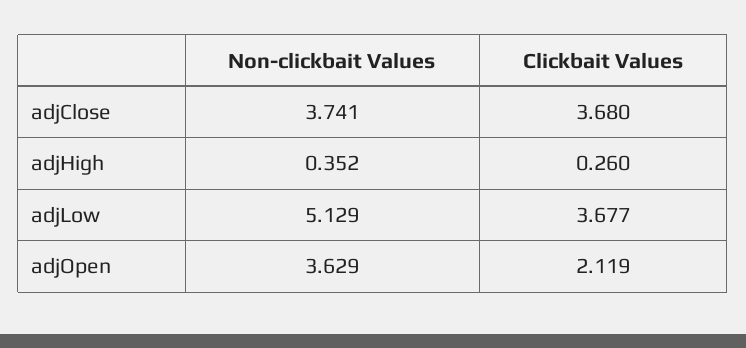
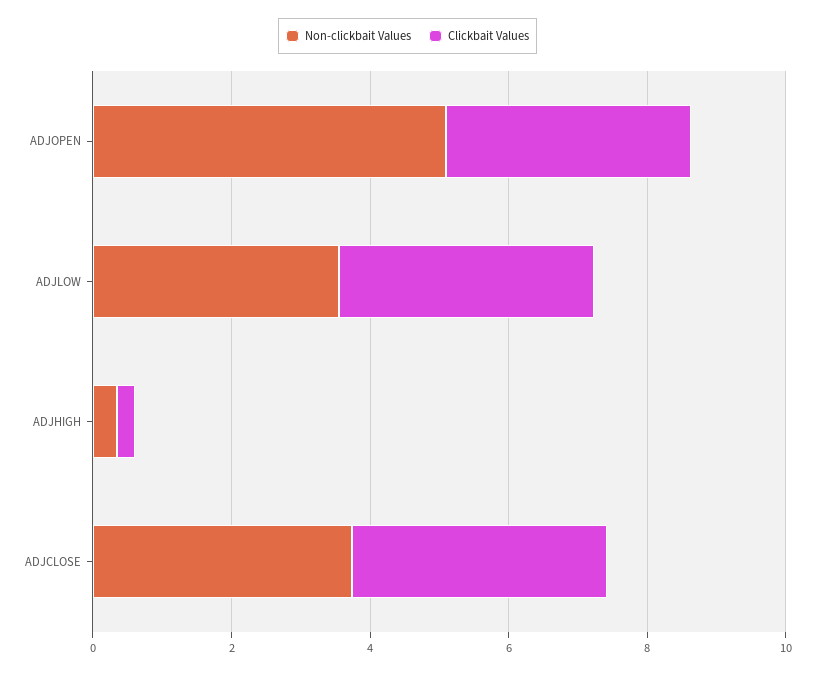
  {
    "Non-clickbait Values": {
      "adjClose": 3.741,
      "adjHigh": 0.352,
-     "adjLow": 5.129,
+     "adjLow": 3.5,
-     "adjOpen": 3.629
+     "adjOpen": 5
    },
    "Clickbait Values": {
      "adjClose": 3.68,
      "adjHigh": 0.26,
      "adjLow": 3.677,
-     "adjOpen": 2.119
+     "adjOpen": 3.5
    }
  }

